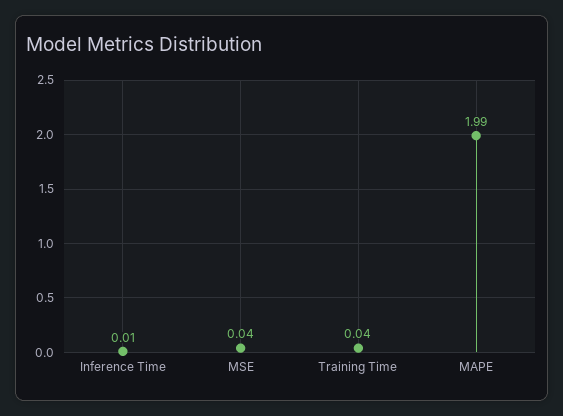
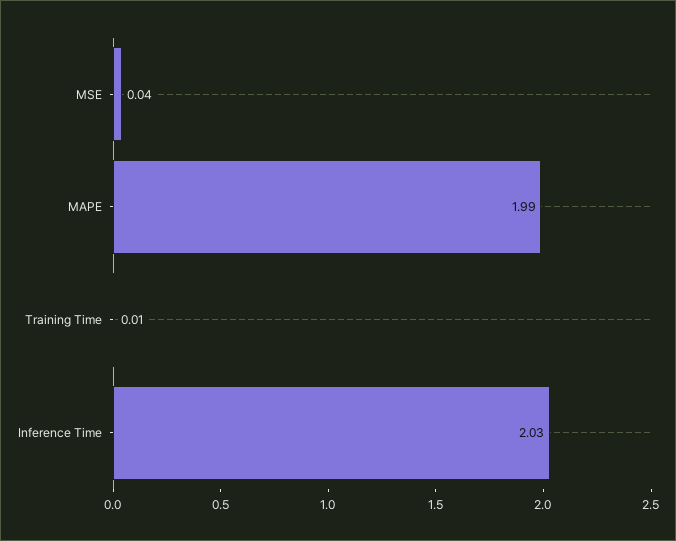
  {
-   "Inference Time": 0.01,
+   "Inference Time": 2.03,
    "MSE": 0.04,
-   "Training Time": 0.04,
+   "Training Time": 0.01,
    "MAPE": 1.99
  }

